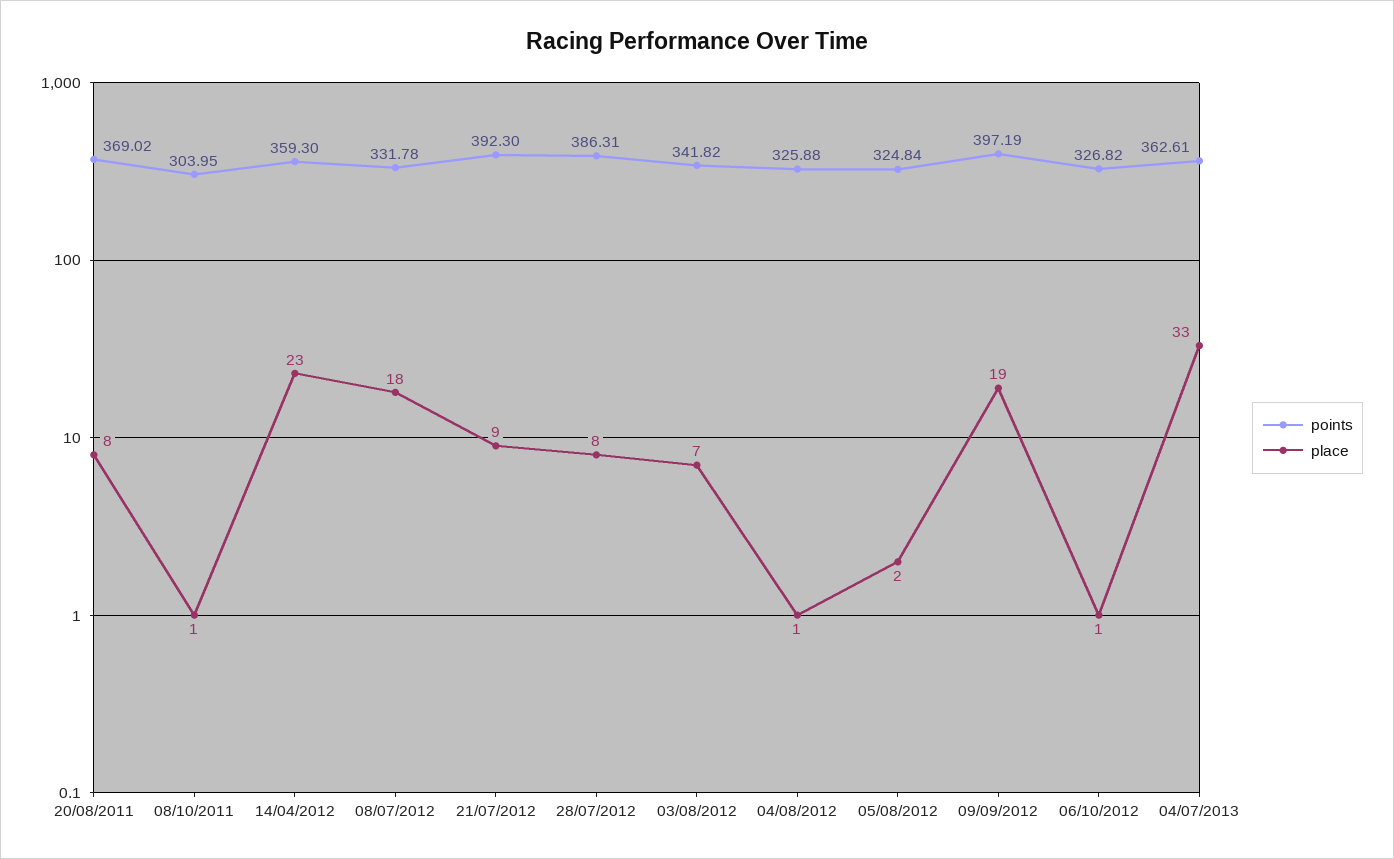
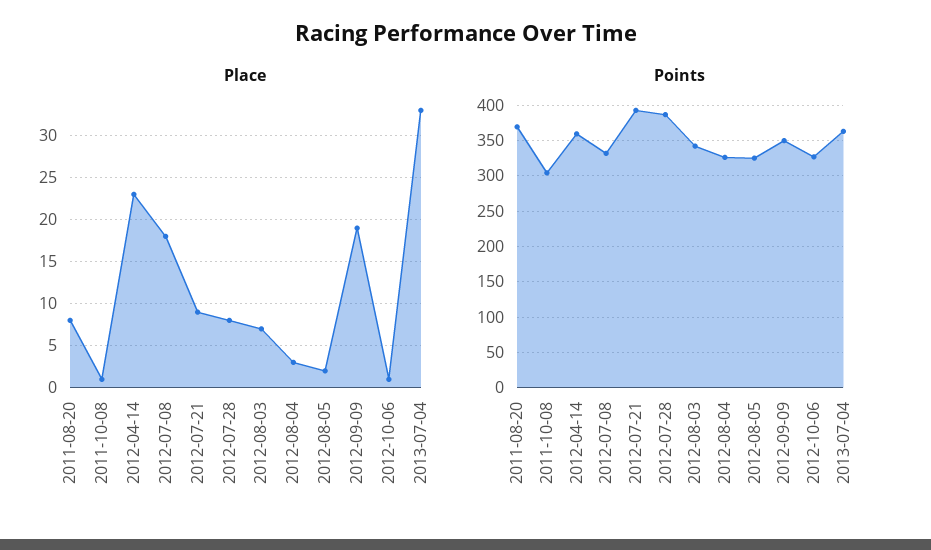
  {
    "points": {
      "20/08/2011": 369.02,
      "08/10/2011": 303.95,
      "14/04/2012": 359.3,
      "08/07/2012": 331.78,
      "21/07/2012": 392.3,
      "28/07/2012": 386.31,
      "03/08/2012": 341.82,
      "04/08/2012": 325.88,
      "05/08/2012": 324.84,
-     "09/09/2012": 397.19,
+     "09/09/2012": 350,
      "06/10/2012": 326.82,
      "04/07/2013": 362.61
    },
    "place": {
      "20/08/2011": 8,
      "08/10/2011": 1,
      "14/04/2012": 23,
      "08/07/2012": 18,
      "21/07/2012": 9,
      "28/07/2012": 8,
      "03/08/2012": 7,
-     "04/08/2012": 1,
+     "04/08/2012": 3,
      "05/08/2012": 2,
      "09/09/2012": 19,
      "06/10/2012": 1,
      "04/07/2013": 33
    }
  }

